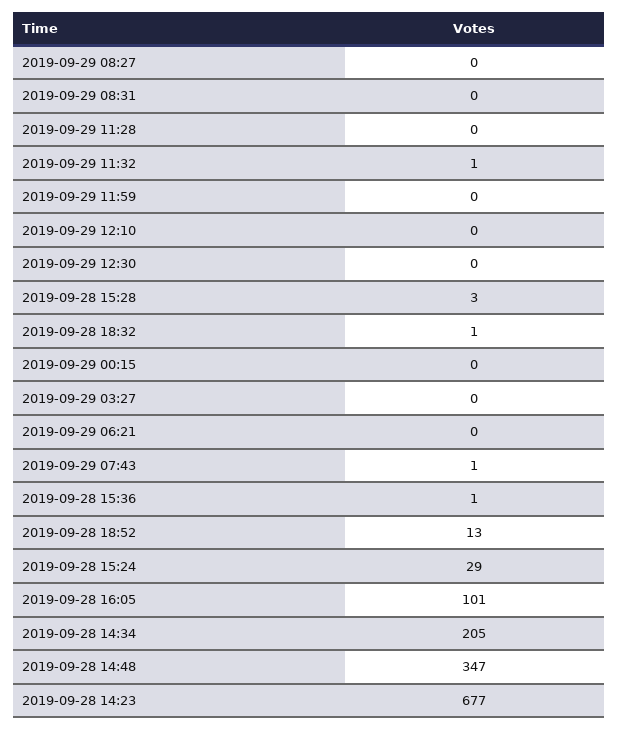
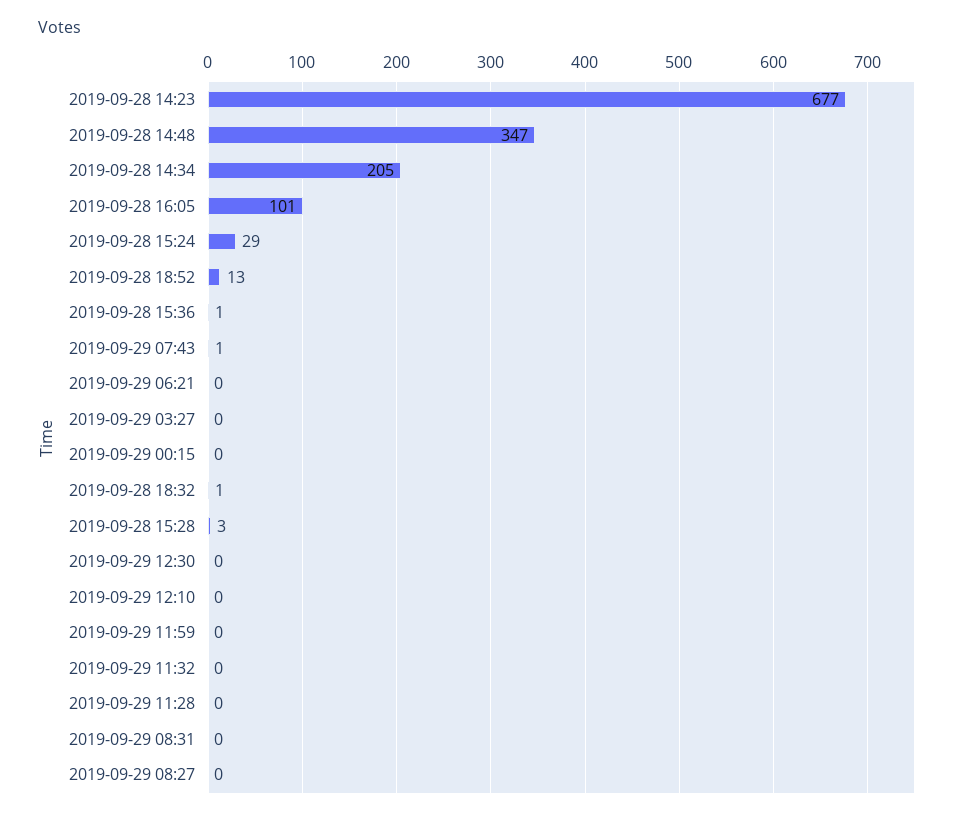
  {
    "2019-09-29 08:27": 0,
    "2019-09-29 08:31": 0,
    "2019-09-29 11:28": 0,
-   "2019-09-29 11:32": 1,
+   "2019-09-29 11:32": 0,
    "2019-09-29 11:59": 0,
    "2019-09-29 12:10": 0,
    "2019-09-29 12:30": 0,
    "2019-09-28 15:28": 3,
    "2019-09-28 18:32": 1,
    "2019-09-29 00:15": 0,
    "2019-09-29 03:27": 0,
    "2019-09-29 06:21": 0,
    "2019-09-29 07:43": 1,
    "2019-09-28 15:36": 1,
    "2019-09-28 18:52": 13,
    "2019-09-28 15:24": 29,
    "2019-09-28 16:05": 101,
    "2019-09-28 14:34": 205,
    "2019-09-28 14:48": 347,
    "2019-09-28 14:23": 677
  }

